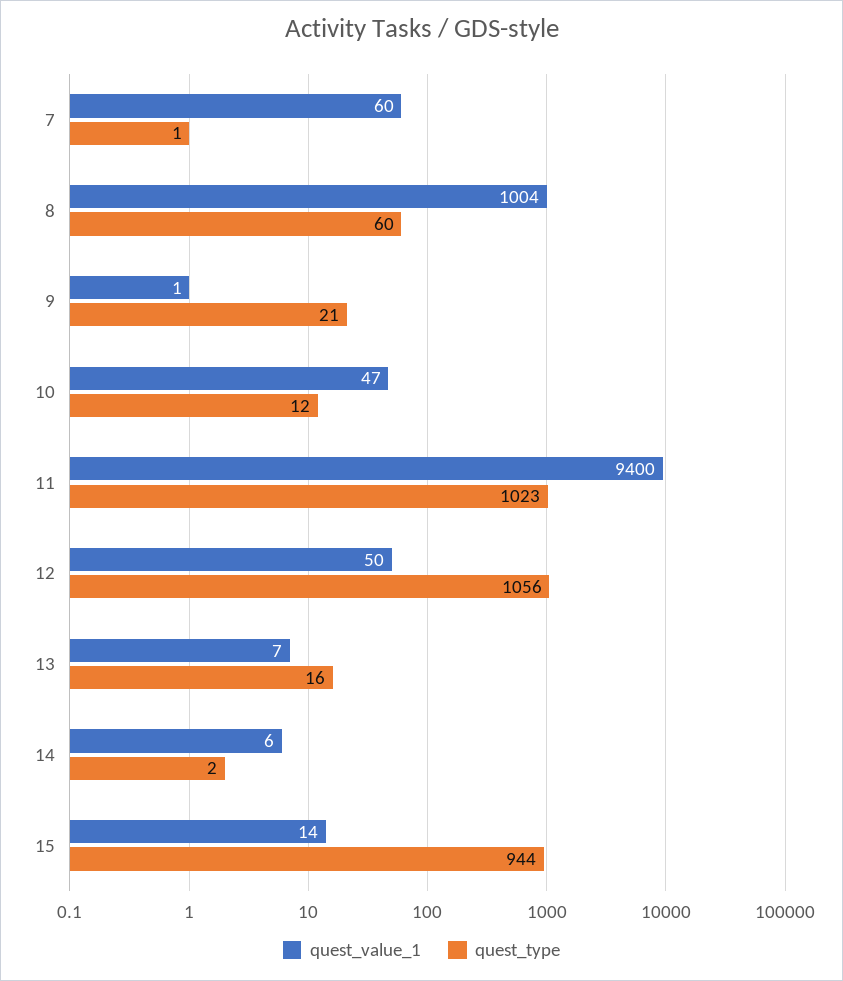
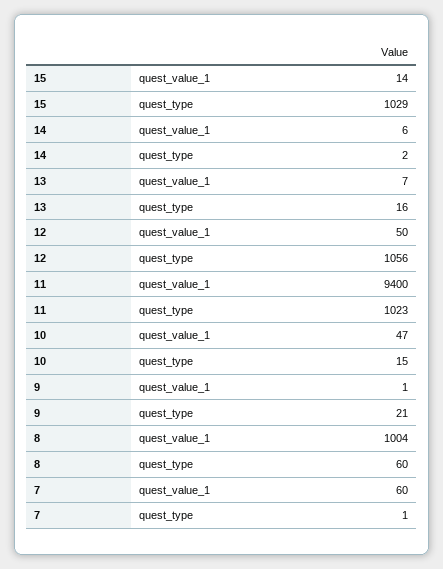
  {
    "quest_value_1": {
      "7": 60,
      "8": 1004,
      "9": 1,
      "10": 47,
      "11": 9400,
      "12": 50,
      "13": 7,
      "14": 6,
      "15": 14
    },
    "quest_type": {
      "7": 1,
      "8": 60,
      "9": 21,
-     "10": 12,
+     "10": 15,
      "11": 1023,
      "12": 1056,
      "13": 16,
      "14": 2,
-     "15": 944
+     "15": 1029
    }
  }

